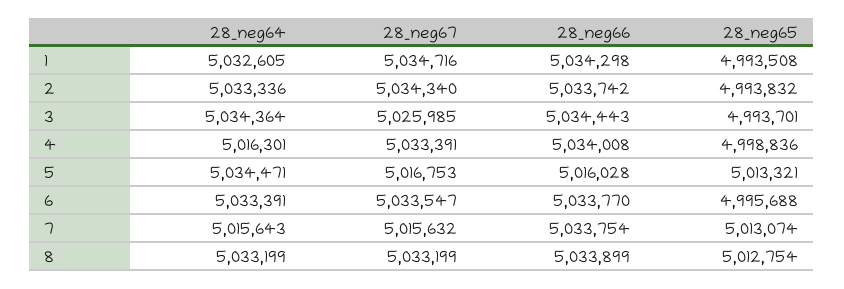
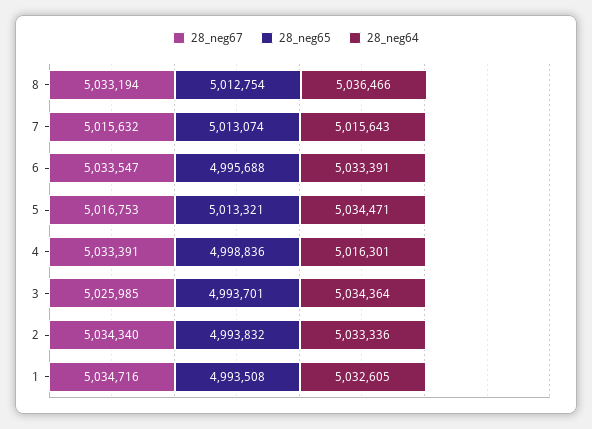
  {
    "28_neg64": {
      "1": 5032605,
      "2": 5033336,
      "3": 5034364,
      "4": 5016301,
      "5": 5034471,
      "6": 5033391,
      "7": 5015643,
-     "8": 5033199
+     "8": 5036466
    },
    "28_neg67": {
      "1": 5034716,
      "2": 5034340,
      "3": 5025985,
      "4": 5033391,
      "5": 5016753,
      "6": 5033547,
      "7": 5015632,
-     "8": 5033199
+     "8": 5033194
    },
-   "28_neg66": {
-     "1": 5034298,
-     "2": 5033742,
-     "3": 5034443,
-     "4": 5034008,
-     "5": 5016028,
-     "6": 5033770,
-     "7": 5033754,
-     "8": 5033899
-   },
    "28_neg65": {
      "1": 4993508,
      "2": 4993832,
      "3": 4993701,
      "4": 4998836,
      "5": 5013321,
      "6": 4995688,
      "7": 5013074,
      "8": 5012754
    }
  }

